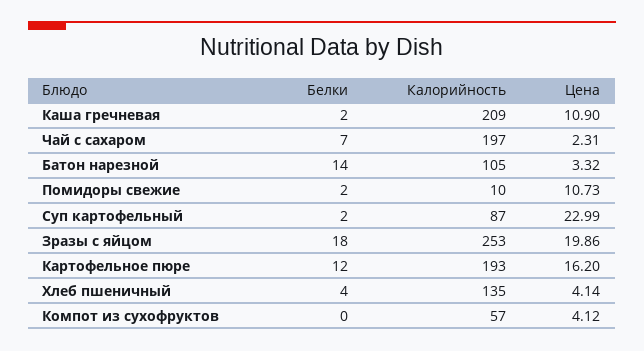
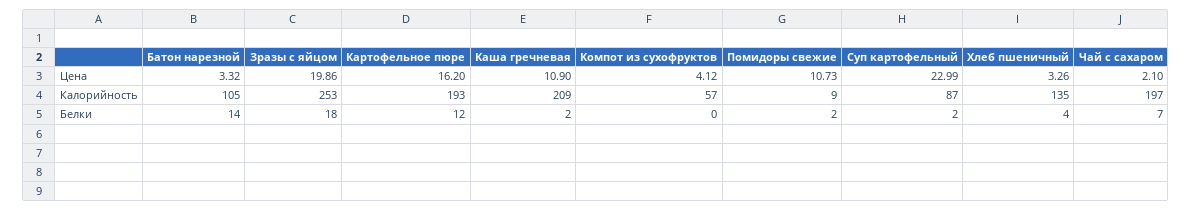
  {
    "Белки": {
      "Каша гречневая": 2,
      "Чай с сахаром": 7,
      "Батон нарезной": 14,
      "Помидоры свежие": 2,
      "Суп картофельный": 2,
      "Зразы с яйцом": 18,
      "Картофельное пюре": 12,
      "Хлеб пшеничный": 4,
      "Компот из сухофруктов": 0
    },
    "Калорийность": {
      "Каша гречневая": 209,
      "Чай с сахаром": 197,
      "Батон нарезной": 105,
-     "Помидоры свежие": 10,
+     "Помидоры свежие": 9,
      "Суп картофельный": 87,
      "Зразы с яйцом": 253,
      "Картофельное пюре": 193,
      "Хлеб пшеничный": 135,
      "Компот из сухофруктов": 57
    },
    "Цена": {
      "Каша гречневая": 10.9,
-     "Чай с сахаром": 2.31,
+     "Чай с сахаром": 2.1,
      "Батон нарезной": 3.32,
      "Помидоры свежие": 10.73,
      "Суп картофельный": 22.99,
      "Зразы с яйцом": 19.86,
      "Картофельное пюре": 16.2,
-     "Хлеб пшеничный": 4.14,
+     "Хлеб пшеничный": 3.26,
      "Компот из сухофруктов": 4.12
    }
  }

